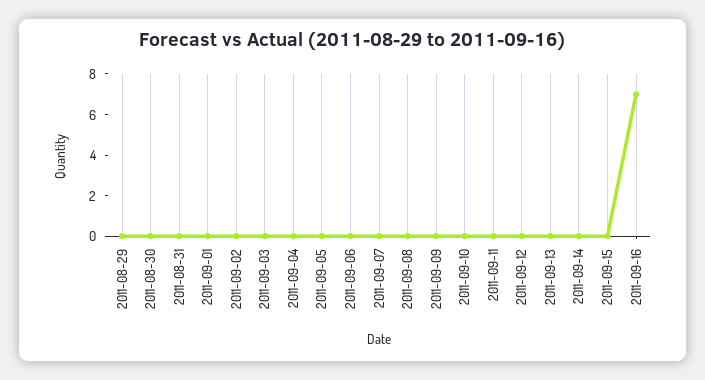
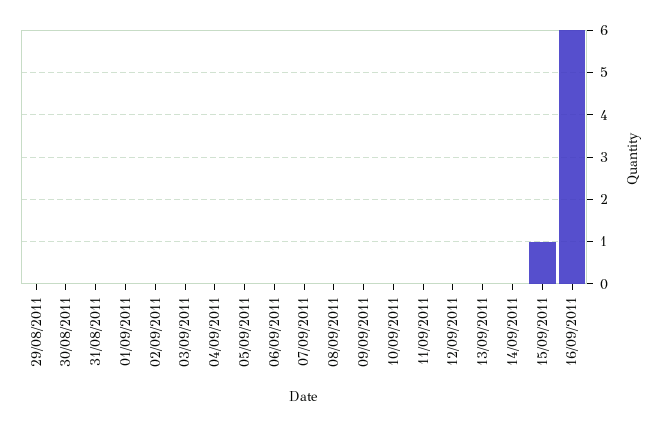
  {
    "2011-08-29": 0,
    "2011-08-30": 0,
    "2011-08-31": 0,
    "2011-09-01": 0,
    "2011-09-02": 0,
    "2011-09-03": 0,
    "2011-09-04": 0,
    "2011-09-05": 0,
    "2011-09-06": 0,
    "2011-09-07": 0,
    "2011-09-08": 0,
    "2011-09-09": 0,
    "2011-09-10": 0,
    "2011-09-11": 0,
    "2011-09-12": 0,
    "2011-09-13": 0,
    "2011-09-14": 0,
-   "2011-09-15": 0,
+   "2011-09-15": 1,
-   "2011-09-16": 7
+   "2011-09-16": 6
  }

